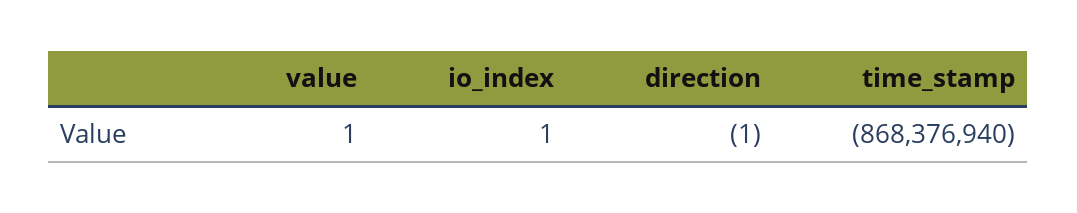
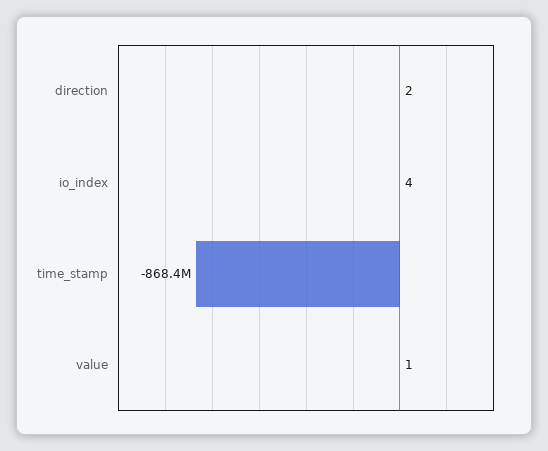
  {
    "value": 1,
-   "io_index": 1,
+   "io_index": 4,
-   "direction": -1,
+   "direction": 2,
    "time_stamp": -868376940
  }

